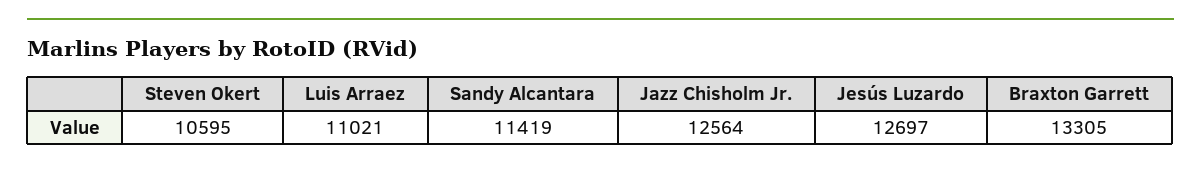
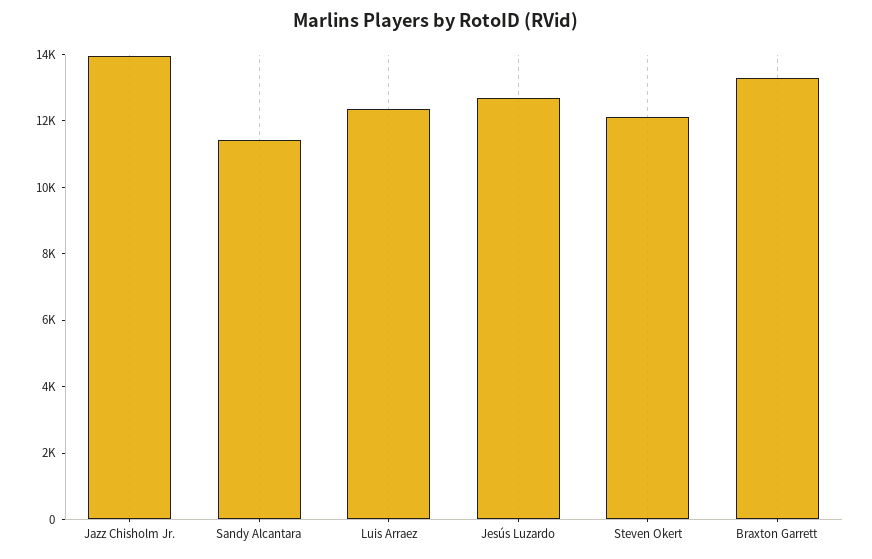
  {
-   "Steven Okert": 10595,
+   "Steven Okert": 12000,
-   "Luis Arraez": 11021,
+   "Luis Arraez": 12500,
    "Sandy Alcantara": 11419,
-   "Jazz Chisholm Jr.": 12564,
+   "Jazz Chisholm Jr.": 14000,
    "Jesús Luzardo": 12697,
    "Braxton Garrett": 13305
  }

